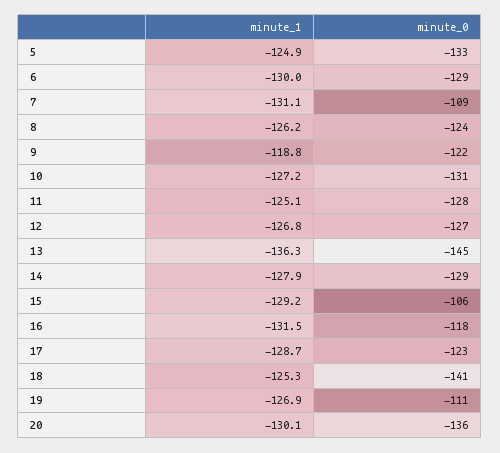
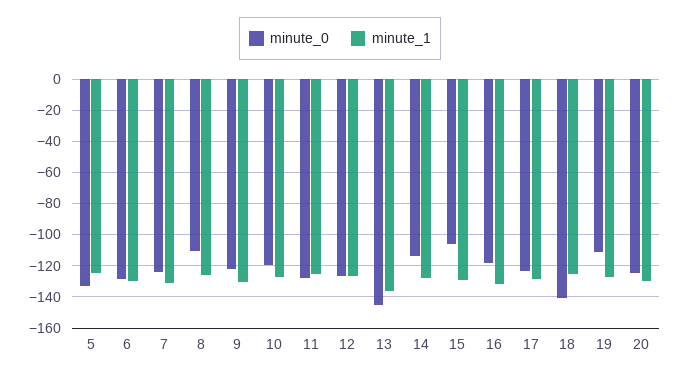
  {
    "minute_1": {
      "5": -124.9,
      "6": -130,
      "7": -131.1,
      "8": -126.2,
-     "9": -118.8,
+     "9": -130,
      "10": -127.2,
      "11": -125.1,
      "12": -126.8,
      "13": -136.3,
      "14": -127.9,
      "15": -129.2,
      "16": -131.5,
      "17": -128.7,
      "18": -125.3,
      "19": -126.9,
      "20": -130.1
    },
    "minute_0": {
      "5": -133,
      "6": -129,
-     "7": -109,
+     "7": -125,
-     "8": -124,
+     "8": -110,
      "9": -122,
-     "10": -131,
+     "10": -120,
      "11": -128,
      "12": -127,
      "13": -145,
-     "14": -129,
+     "14": -115,
      "15": -106,
      "16": -118,
      "17": -123,
      "18": -141,
      "19": -111,
-     "20": -136
+     "20": -125
    }
  }

